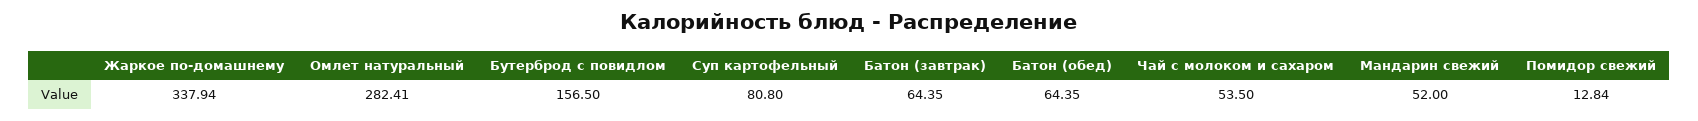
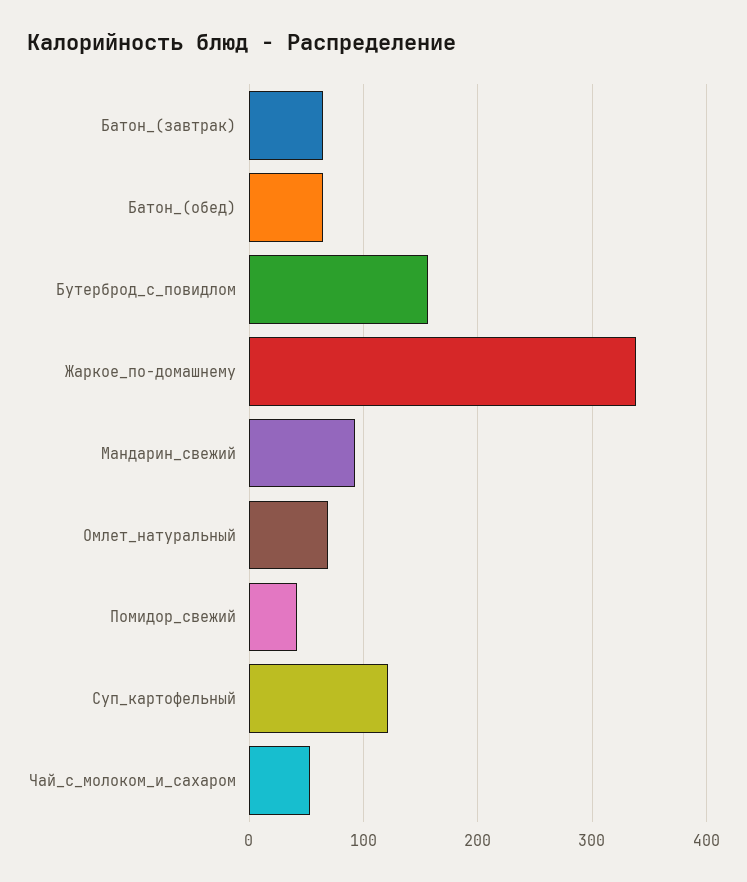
  {
    "Жаркое по-домашнему": 337.94,
-   "Омлет натуральный": 282.41,
+   "Омлет натуральный": 70,
    "Бутерброд с повидлом": 156.5,
-   "Суп картофельный": 80.8,
+   "Суп картофельный": 120,
    "Батон (завтрак)": 64.35,
    "Батон (обед)": 64.35,
    "Чай с молоком и сахаром": 53.5,
-   "Мандарин свежий": 52,
+   "Мандарин свежий": 90,
-   "Помидор свежий": 12.84
+   "Помидор свежий": 40
  }

